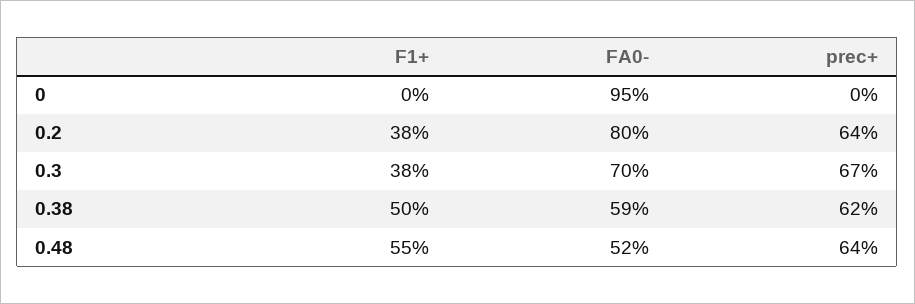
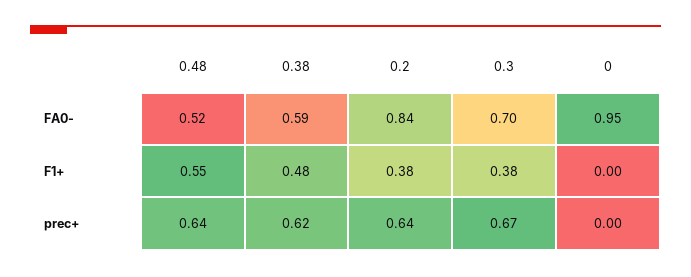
  {
    "F1+": {
      "0": 0,
      "0.2": 0.38,
      "0.3": 0.38,
-     "0.38": 0.5,
+     "0.38": 0.48,
      "0.48": 0.55
    },
    "FA0-": {
      "0": 0.95,
-     "0.2": 0.8,
+     "0.2": 0.84,
      "0.3": 0.7,
      "0.38": 0.59,
      "0.48": 0.52
    },
    "prec+": {
      "0": 0,
      "0.2": 0.64,
      "0.3": 0.67,
      "0.38": 0.62,
      "0.48": 0.64
    }
  }

